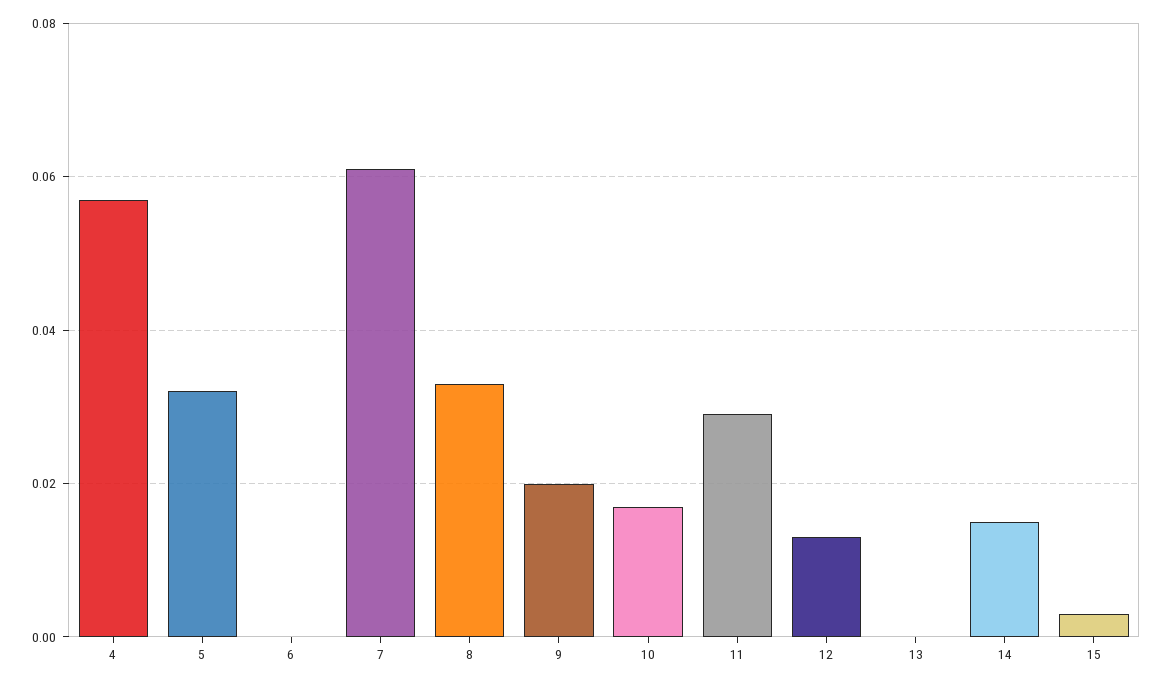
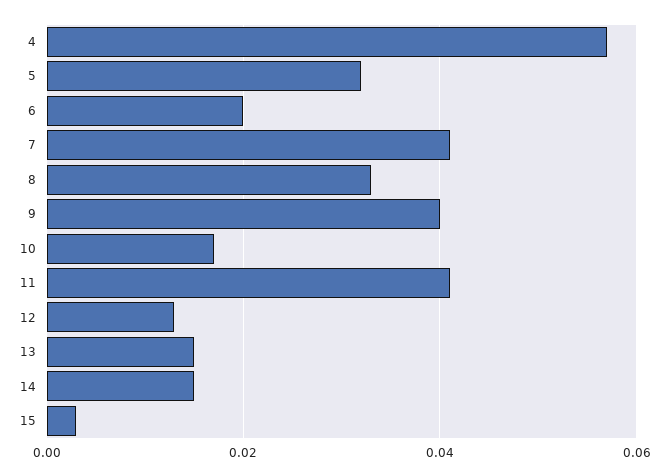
  {
    "4": 0.055,
    "5": 0.03,
-   "6": 0,
+   "6": 0.02,
-   "7": 0.06,
+   "7": 0.04,
    "8": 0.035,
-   "9": 0.02,
+   "9": 0.04,
    "10": 0.015,
-   "11": 0.03,
+   "11": 0.04,
    "12": 0.015,
-   "13": 0,
+   "13": 0.015,
    "14": 0.015,
    "15": 0.005
  }

